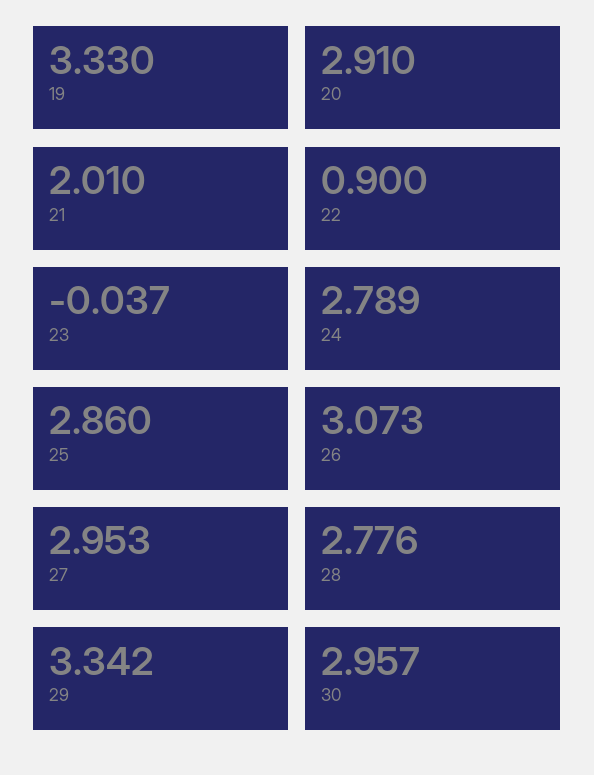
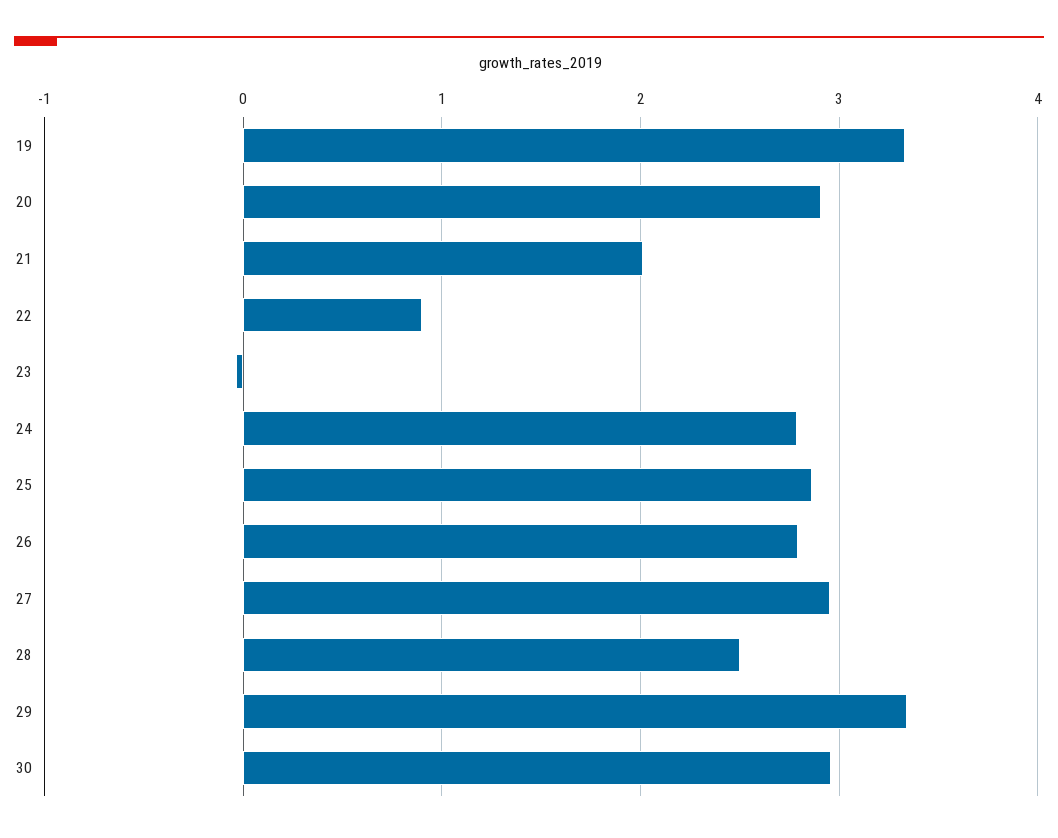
  {
    "19": 3.33,
    "20": 2.91,
    "21": 2.01,
    "22": 0.9,
    "23": -0.037,
    "24": 2.789,
    "25": 2.86,
-   "26": 3.073,
+   "26": 2.8,
    "27": 2.953,
-   "28": 2.776,
+   "28": 2.5,
    "29": 3.342,
    "30": 2.957
  }

